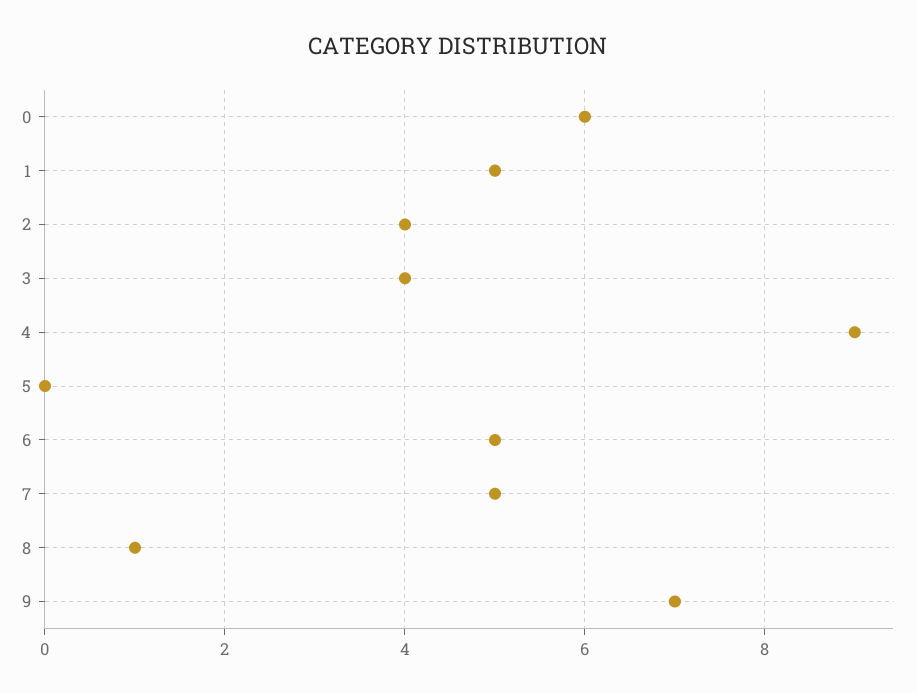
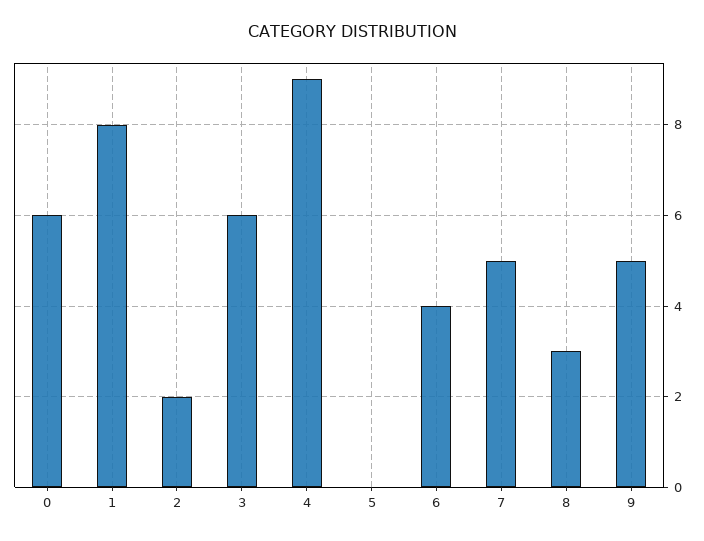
  {
    "0": 6,
-   "1": 5,
+   "1": 8,
-   "2": 4,
+   "2": 2,
-   "3": 4,
+   "3": 6,
    "4": 9,
    "5": 0,
-   "6": 5,
+   "6": 4,
    "7": 5,
-   "8": 1,
+   "8": 3,
-   "9": 7
+   "9": 5
  }

